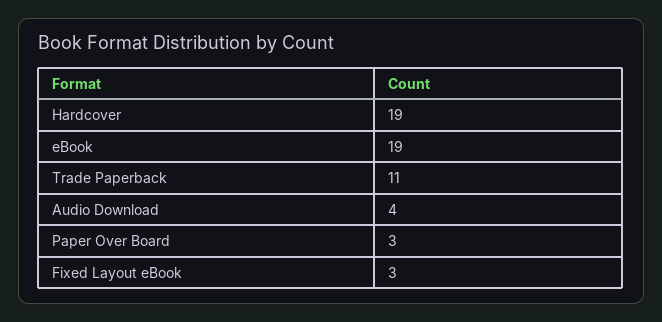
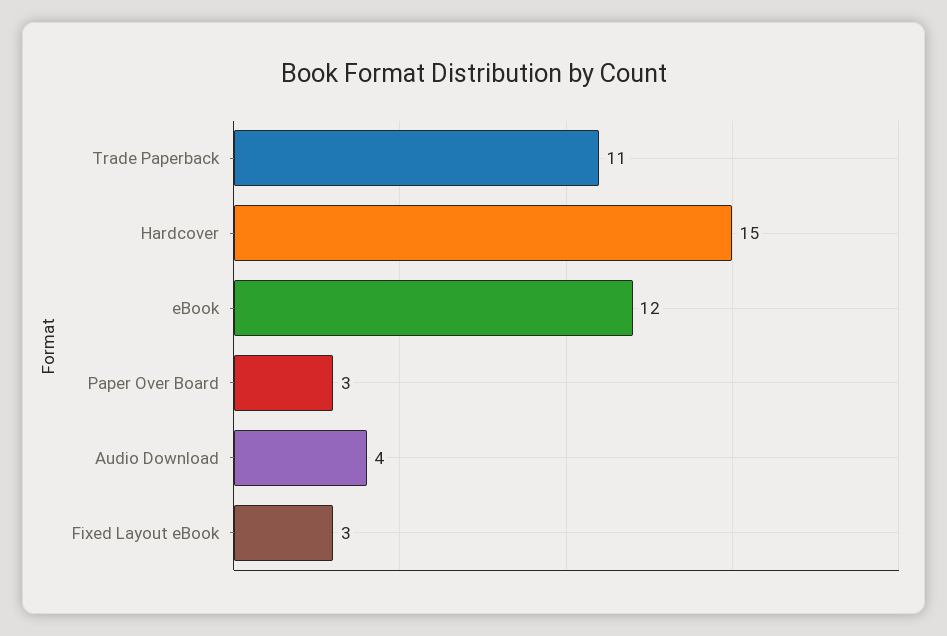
  {
-   "Hardcover": 19,
+   "Hardcover": 15,
-   "eBook": 19,
+   "eBook": 12,
    "Trade Paperback": 11,
    "Audio Download": 4,
    "Paper Over Board": 3,
    "Fixed Layout eBook": 3
  }

